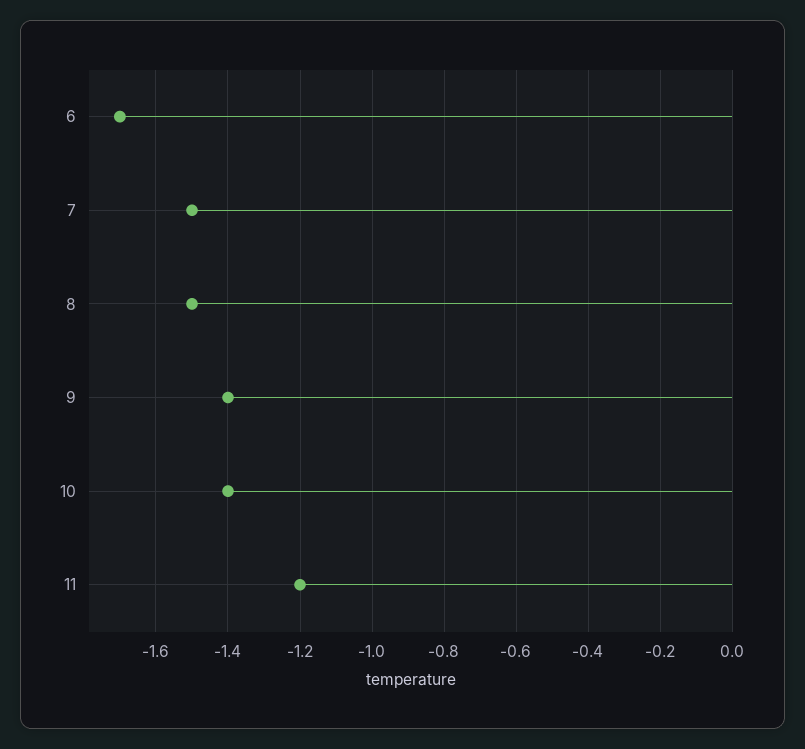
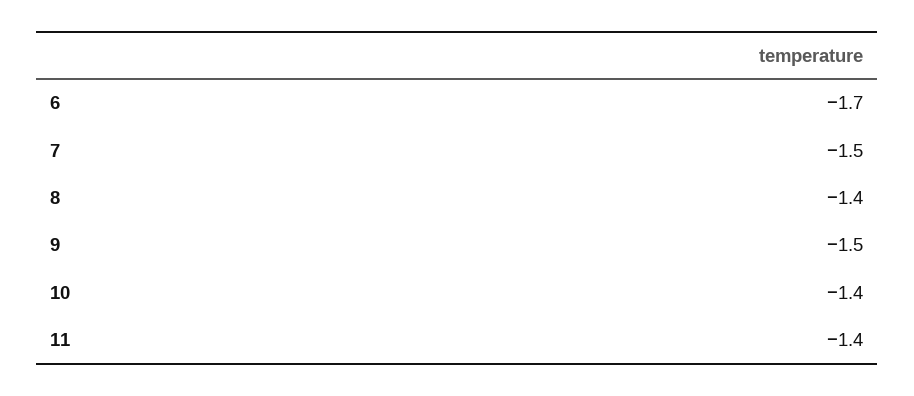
  {
    "6": -1.7,
    "7": -1.5,
-   "8": -1.5,
+   "8": -1.4,
-   "9": -1.4,
+   "9": -1.5,
    "10": -1.4,
-   "11": -1.2
+   "11": -1.4
  }

